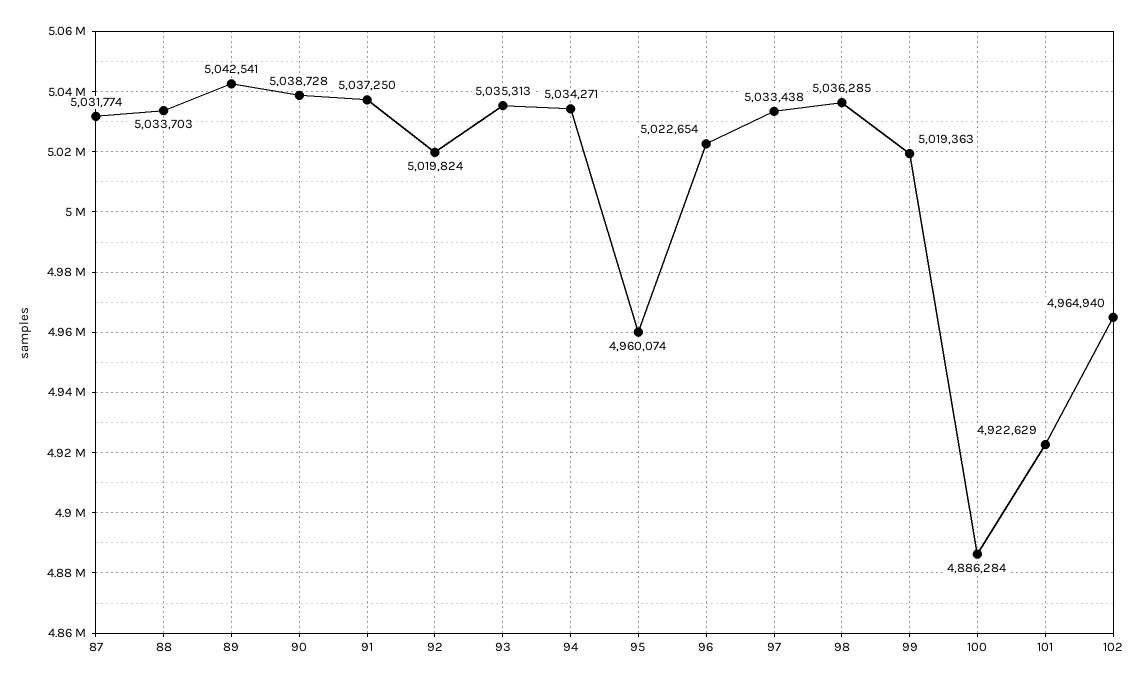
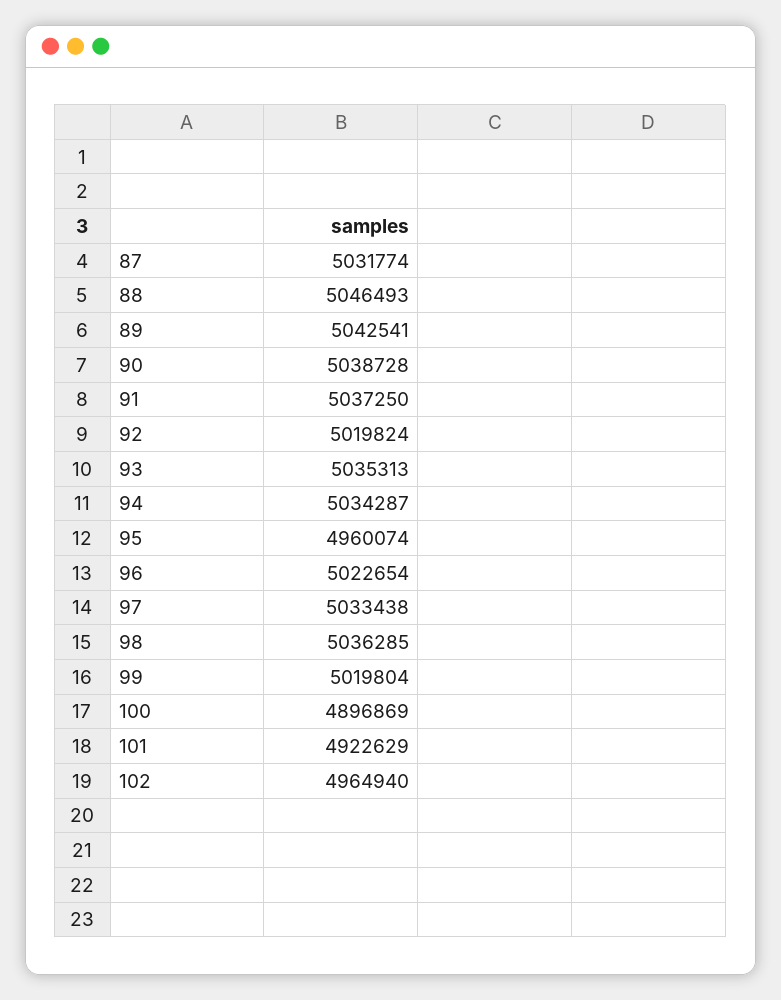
  {
    "87": 5031774,
-   "88": 5033703,
+   "88": 5046493,
    "89": 5042541,
    "90": 5038728,
    "91": 5037250,
    "92": 5019824,
    "93": 5035313,
-   "94": 5034271,
+   "94": 5034287,
    "95": 4960074,
    "96": 5022654,
    "97": 5033438,
    "98": 5036285,
-   "99": 5019363,
+   "99": 5019804,
-   "100": 4886284,
+   "100": 4896869,
    "101": 4922629,
    "102": 4964940
  }

